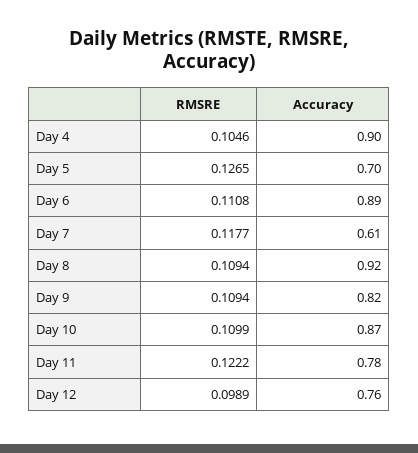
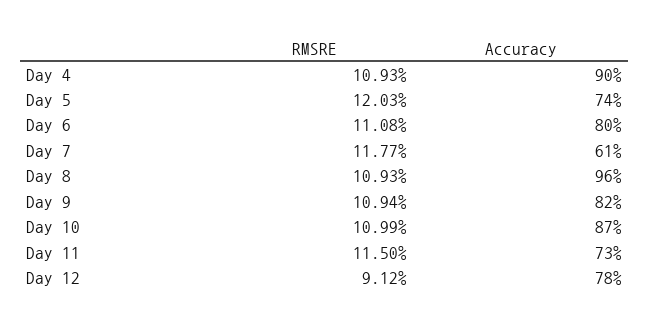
  {
    "RMSRE": {
-     "Day 4": 0.1046,
+     "Day 4": 0.1093,
-     "Day 5": 0.1265,
+     "Day 5": 0.1203,
      "Day 6": 0.1108,
      "Day 7": 0.1177,
-     "Day 8": 0.1094,
+     "Day 8": 0.1093,
      "Day 9": 0.1094,
      "Day 10": 0.1099,
-     "Day 11": 0.1222,
+     "Day 11": 0.115,
-     "Day 12": 0.0989
+     "Day 12": 0.0912
    },
    "Accuracy": {
      "Day 4": 0.9,
-     "Day 5": 0.7,
+     "Day 5": 0.74,
-     "Day 6": 0.89,
+     "Day 6": 0.8,
      "Day 7": 0.61,
-     "Day 8": 0.92,
+     "Day 8": 0.96,
      "Day 9": 0.82,
      "Day 10": 0.87,
-     "Day 11": 0.78,
+     "Day 11": 0.73,
-     "Day 12": 0.76
+     "Day 12": 0.78
    }
  }

